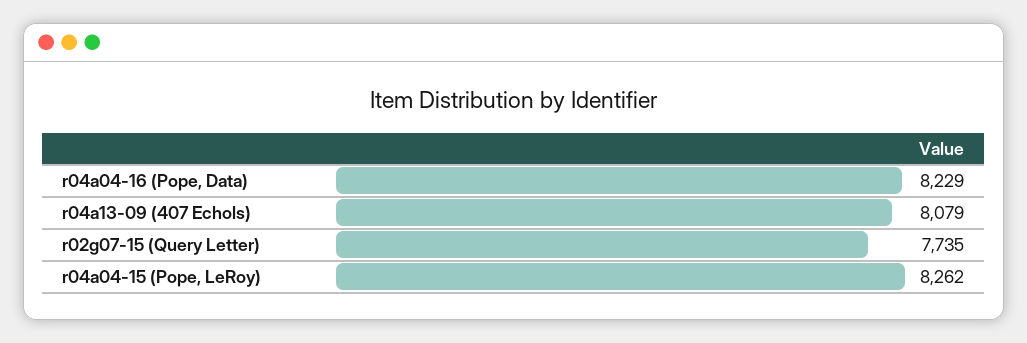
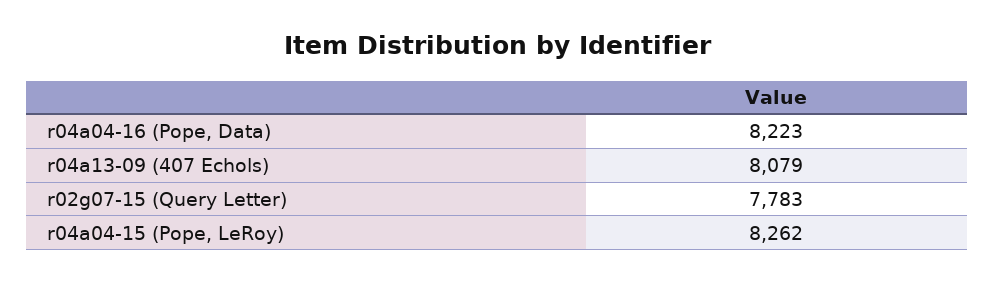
  {
-   "r04a04-16 (Pope, Data)": 8229,
+   "r04a04-16 (Pope, Data)": 8223,
    "r04a13-09 (407 Echols)": 8079,
-   "r02g07-15 (Query Letter)": 7735,
+   "r02g07-15 (Query Letter)": 7783,
    "r04a04-15 (Pope, LeRoy)": 8262
  }

